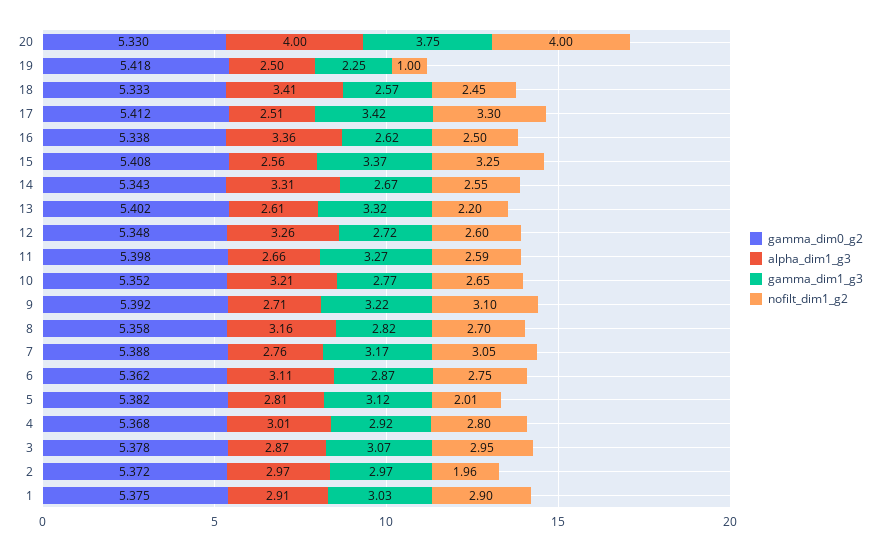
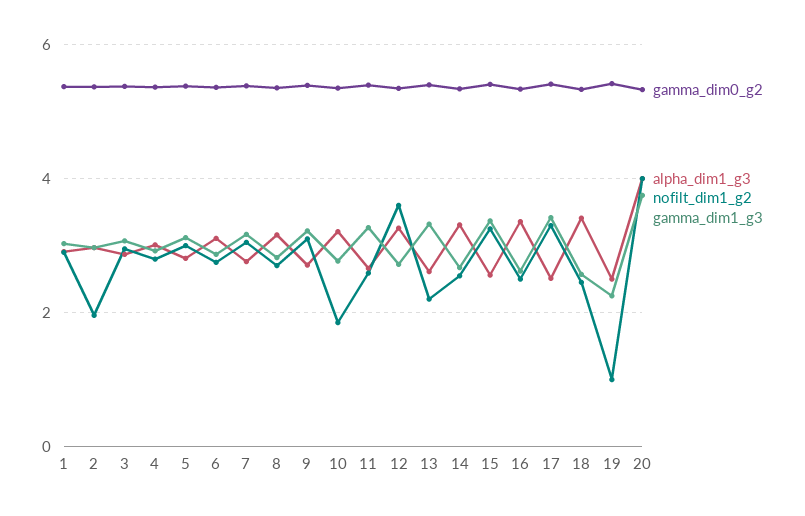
  {
    "gamma_dim0_g2": {
      "20": 5.33,
      "19": 5.418,
      "18": 5.333,
      "17": 5.412,
      "16": 5.338,
      "15": 5.408,
      "14": 5.343,
      "13": 5.402,
      "12": 5.348,
      "11": 5.398,
      "10": 5.352,
      "9": 5.392,
      "8": 5.358,
      "7": 5.388,
      "6": 5.362,
      "5": 5.382,
      "4": 5.368,
      "3": 5.378,
      "2": 5.372,
      "1": 5.375
    },
    "alpha_dim1_g3": {
      "20": 4,
      "19": 2.5,
      "18": 3.41,
      "17": 2.51,
      "16": 3.36,
      "15": 2.56,
      "14": 3.31,
      "13": 2.61,
      "12": 3.26,
      "11": 2.66,
      "10": 3.21,
      "9": 2.71,
      "8": 3.16,
      "7": 2.76,
      "6": 3.11,
      "5": 2.81,
      "4": 3.01,
      "3": 2.87,
      "2": 2.97,
      "1": 2.91
    },
    "gamma_dim1_g3": {
      "20": 3.75,
      "19": 2.25,
      "18": 2.57,
      "17": 3.42,
      "16": 2.62,
      "15": 3.37,
      "14": 2.67,
      "13": 3.32,
      "12": 2.72,
      "11": 3.27,
      "10": 2.77,
      "9": 3.22,
      "8": 2.82,
      "7": 3.17,
      "6": 2.87,
      "5": 3.12,
      "4": 2.92,
      "3": 3.07,
      "2": 2.97,
      "1": 3.03
    },
    "nofilt_dim1_g2": {
      "20": 4,
      "19": 1,
      "18": 2.45,
      "17": 3.3,
      "16": 2.5,
      "15": 3.25,
      "14": 2.55,
      "13": 2.2,
-     "12": 2.6,
+     "12": 3.6,
      "11": 2.59,
-     "10": 2.65,
+     "10": 1.8,
      "9": 3.1,
      "8": 2.7,
      "7": 3.05,
      "6": 2.75,
-     "5": 2.01,
+     "5": 3,
      "4": 2.8,
      "3": 2.95,
      "2": 1.96,
      "1": 2.9
    }
  }

